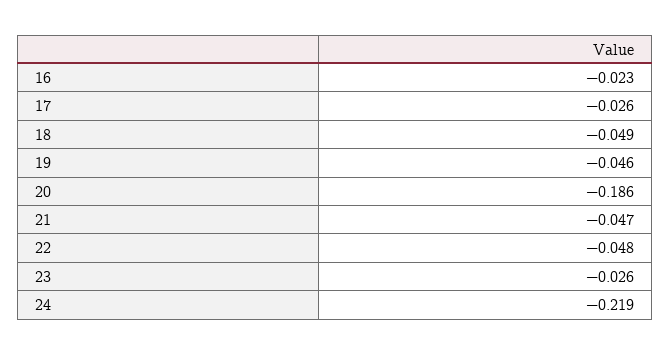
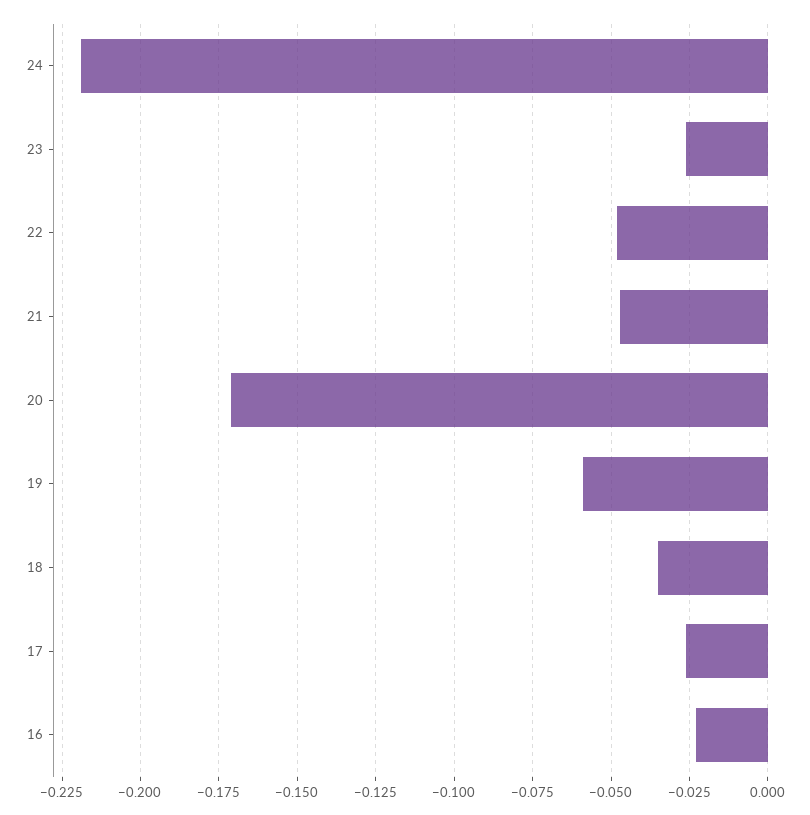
  {
    "16": -0.023,
    "17": -0.026,
-   "18": -0.049,
+   "18": -0.035,
-   "19": -0.046,
+   "19": -0.06,
-   "20": -0.186,
+   "20": -0.17,
    "21": -0.047,
    "22": -0.048,
    "23": -0.026,
    "24": -0.219
  }

